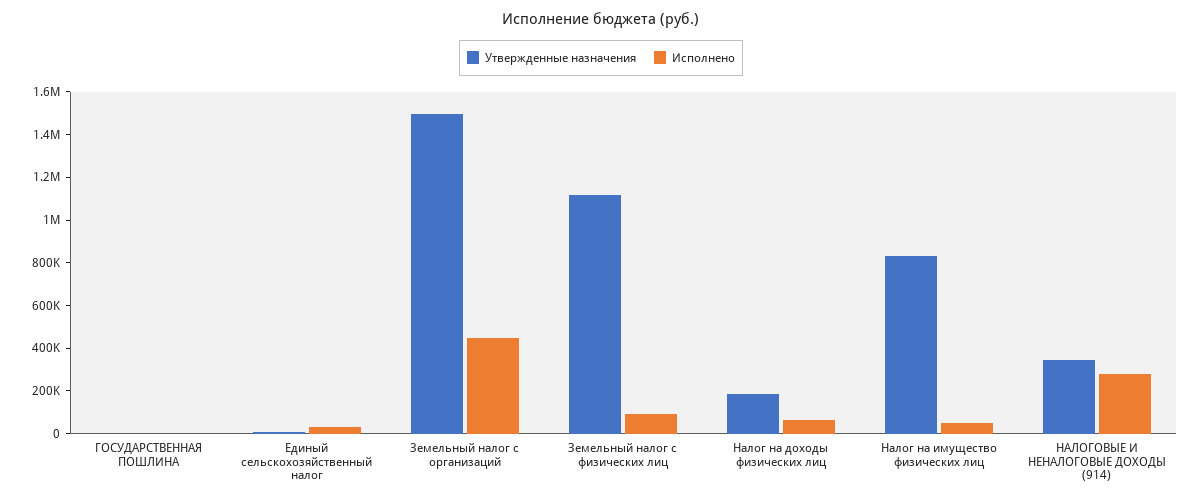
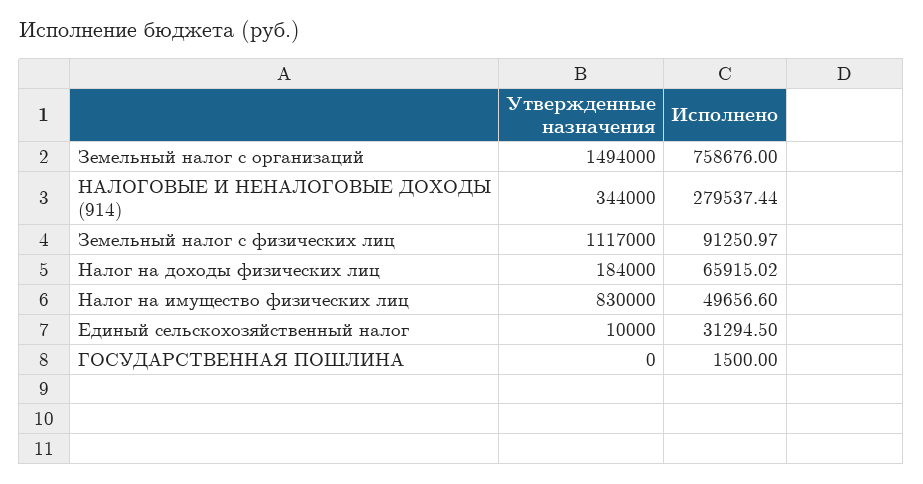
  {
    "Утвержденные назначения": {
      "ГОСУДАРСТВЕННАЯ ПОШЛИНА": 0,
      "Единый сельскохозяйственный налог": 10000,
      "Земельный налог с организаций": 1494000,
      "Земельный налог с физических лиц": 1117000,
      "Налог на доходы физических лиц": 184000,
      "Налог на имущество физических лиц": 830000,
      "НАЛОГОВЫЕ И НЕНАЛОГОВЫЕ ДОХОДЫ (914)": 344000
    },
    "Исполнено": {
      "ГОСУДАРСТВЕННАЯ ПОШЛИНА": 1500,
      "Единый сельскохозяйственный налог": 31294.5,
-     "Земельный налог с организаций": 450000,
+     "Земельный налог с организаций": 758676,
      "Земельный налог с физических лиц": 91250.97,
      "Налог на доходы физических лиц": 65915.02,
      "Налог на имущество физических лиц": 49656.6,
      "НАЛОГОВЫЕ И НЕНАЛОГОВЫЕ ДОХОДЫ (914)": 279537.44
    }
  }

